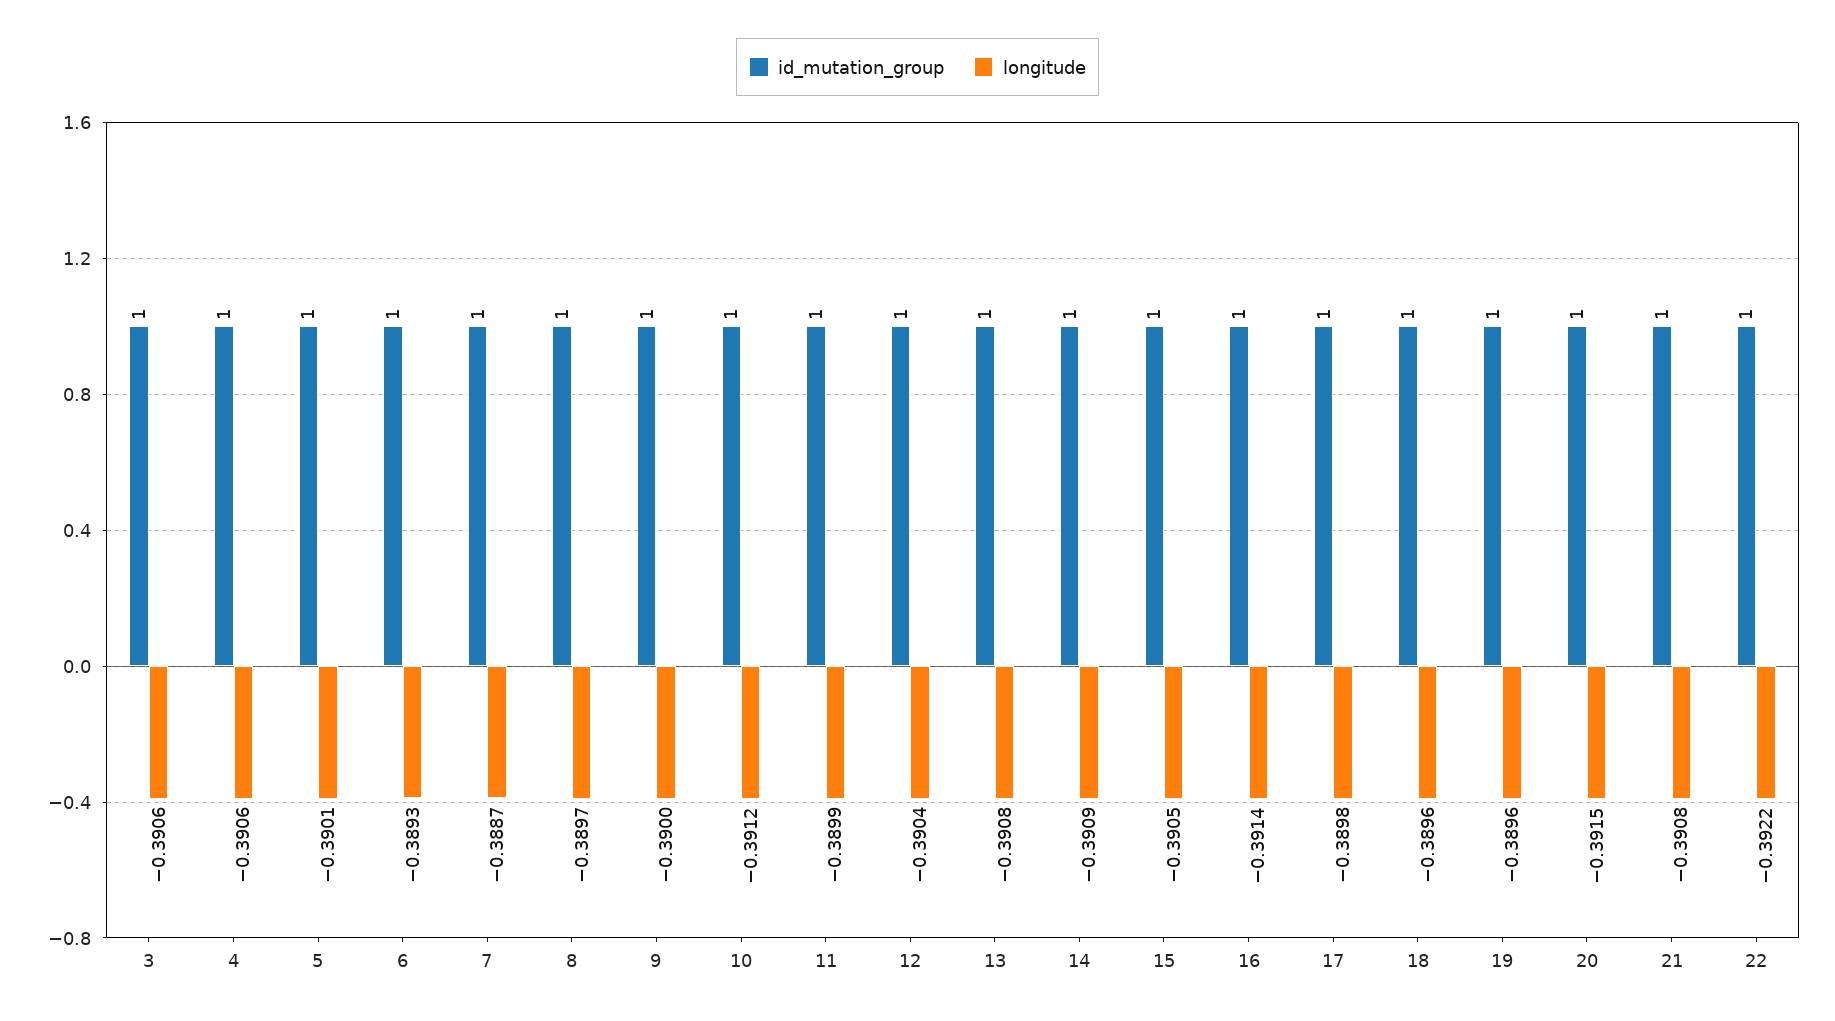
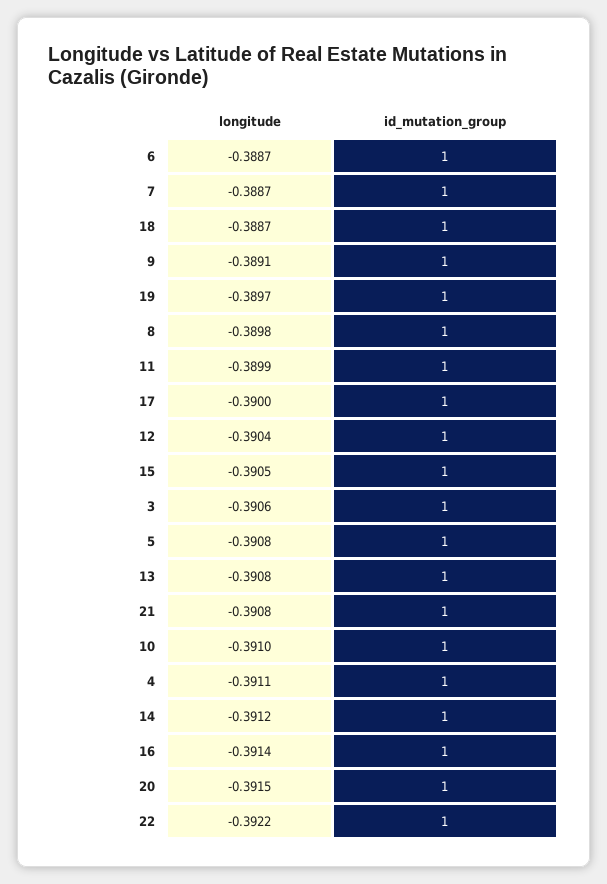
  {
    "id_mutation_group": {
      "3": 1,
      "4": 1,
      "5": 1,
      "6": 1,
      "7": 1,
      "8": 1,
      "9": 1,
      "10": 1,
      "11": 1,
      "12": 1,
      "13": 1,
      "14": 1,
      "15": 1,
      "16": 1,
      "17": 1,
      "18": 1,
      "19": 1,
      "20": 1,
      "21": 1,
      "22": 1
    },
    "longitude": {
      "3": -0.3906,
-     "4": -0.3906,
+     "4": -0.3911,
-     "5": -0.3901,
+     "5": -0.3908,
-     "6": -0.3893,
+     "6": -0.3887,
      "7": -0.3887,
-     "8": -0.3897,
+     "8": -0.3898,
-     "9": -0.39,
+     "9": -0.3891,
-     "10": -0.3912,
+     "10": -0.391,
      "11": -0.3899,
      "12": -0.3904,
      "13": -0.3908,
-     "14": -0.3909,
+     "14": -0.3912,
      "15": -0.3905,
      "16": -0.3914,
-     "17": -0.3898,
+     "17": -0.39,
-     "18": -0.3896,
+     "18": -0.3887,
-     "19": -0.3896,
+     "19": -0.3897,
      "20": -0.3915,
      "21": -0.3908,
      "22": -0.3922
    }
  }

